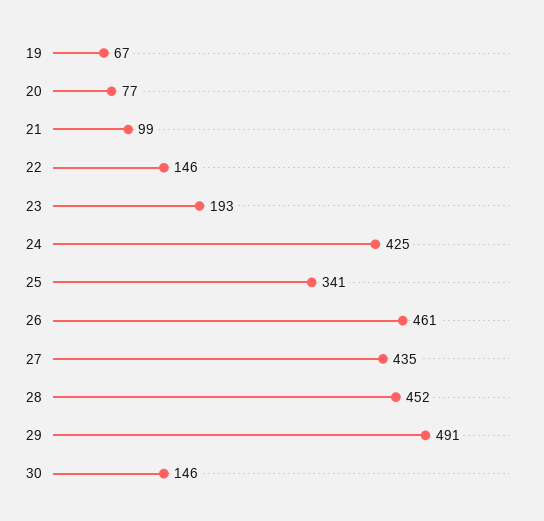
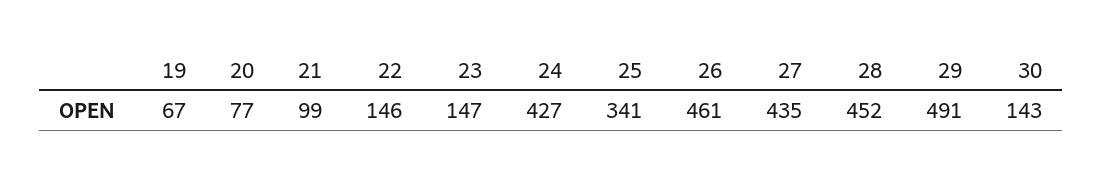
  {
    "19": 67,
    "20": 77,
    "21": 99,
    "22": 146,
-   "23": 193,
+   "23": 147,
-   "24": 425,
+   "24": 427,
    "25": 341,
    "26": 461,
    "27": 435,
    "28": 452,
    "29": 491,
-   "30": 146
+   "30": 143
  }

